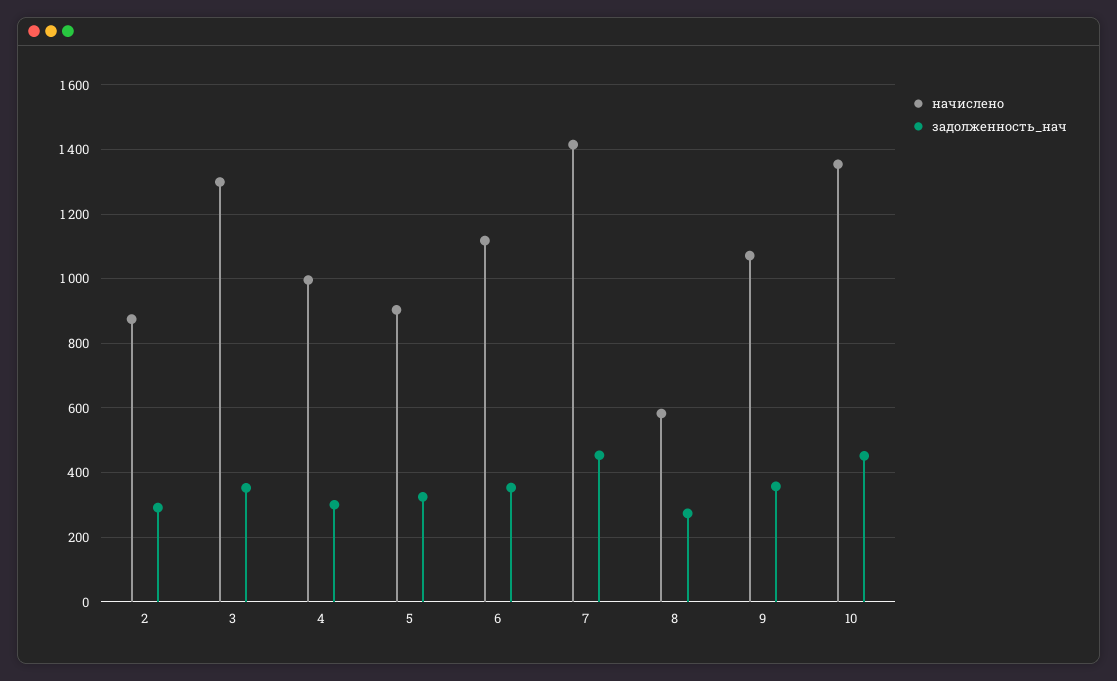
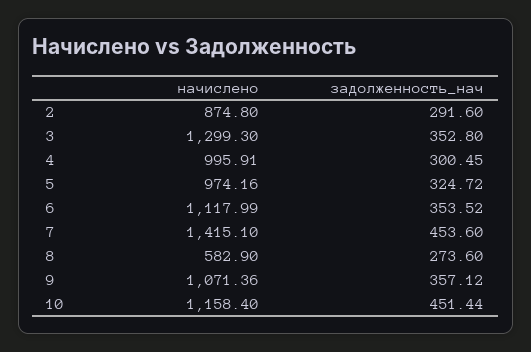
  {
    "начислено": {
      "2": 874.8,
      "3": 1299.3,
      "4": 995.91,
-     "5": 900,
+     "5": 974.16,
      "6": 1117.99,
      "7": 1415.1,
      "8": 582.9,
      "9": 1071.36,
-     "10": 1360
+     "10": 1158.4
    },
    "задолженность_нач": {
      "2": 291.6,
      "3": 352.8,
      "4": 300.45,
      "5": 324.72,
      "6": 353.52,
      "7": 453.6,
      "8": 273.6,
      "9": 357.12,
      "10": 451.44
    }
  }

